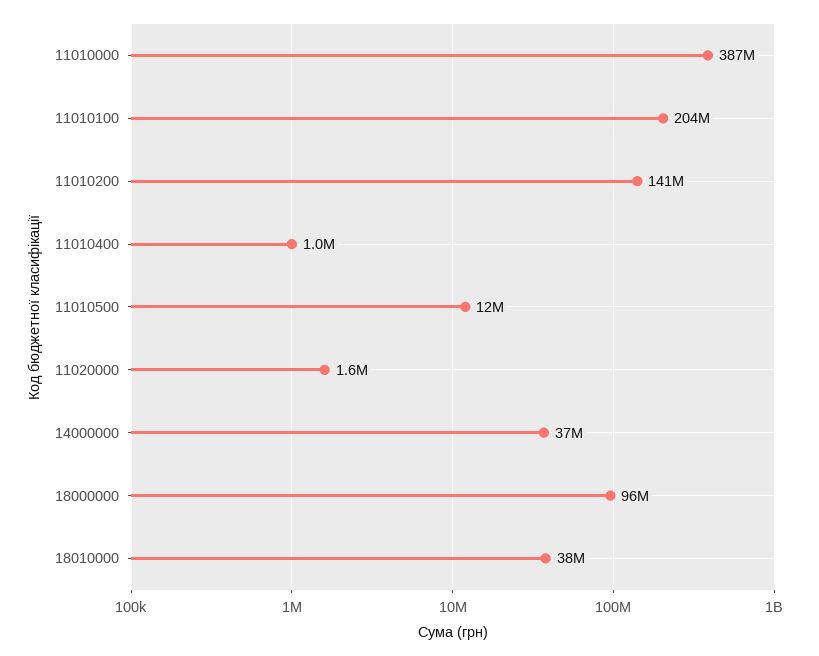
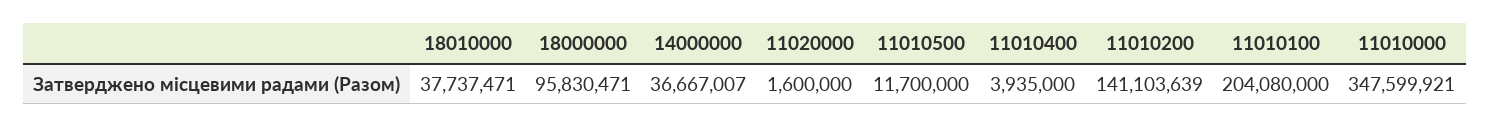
  {
-   "11010000": 387000000,
+   "11010000": 347599921,
    "11010100": 204080000,
    "11010200": 141103639,
-   "11010400": 1000000,
+   "11010400": 3935000,
    "11010500": 11700000,
    "11020000": 1600000,
    "14000000": 36667007,
    "18000000": 95830471,
    "18010000": 37737471
  }

